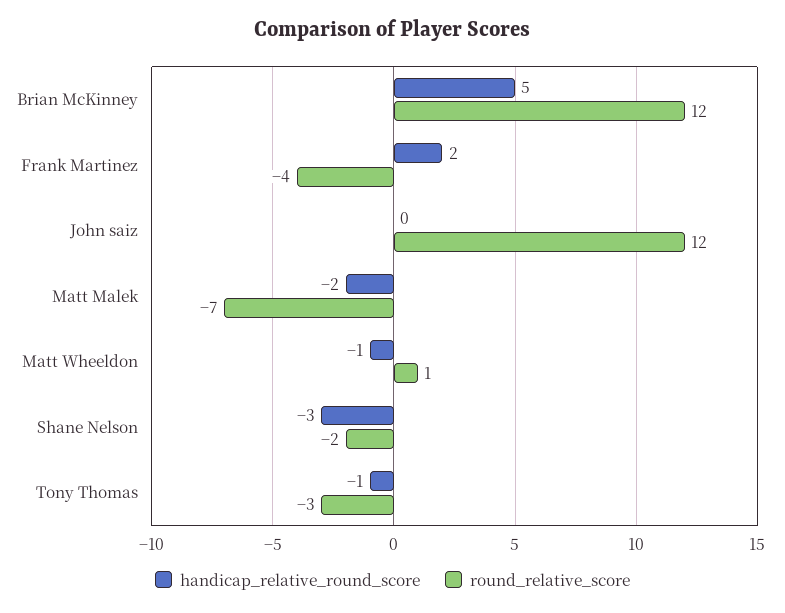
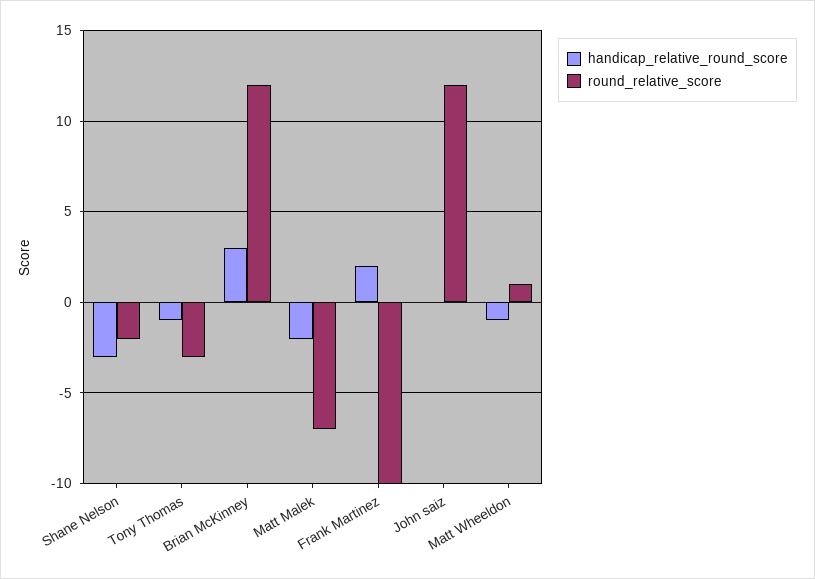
  {
    "handicap_relative_round_score": {
-     "Brian McKinney": 5,
+     "Brian McKinney": 3,
      "Frank Martinez": 2,
      "John saiz": 0,
      "Matt Malek": -2,
      "Matt Wheeldon": -1,
      "Shane Nelson": -3,
      "Tony Thomas": -1
    },
    "round_relative_score": {
      "Brian McKinney": 12,
-     "Frank Martinez": -4,
+     "Frank Martinez": -10,
      "John saiz": 12,
      "Matt Malek": -7,
      "Matt Wheeldon": 1,
      "Shane Nelson": -2,
      "Tony Thomas": -3
    }
  }

